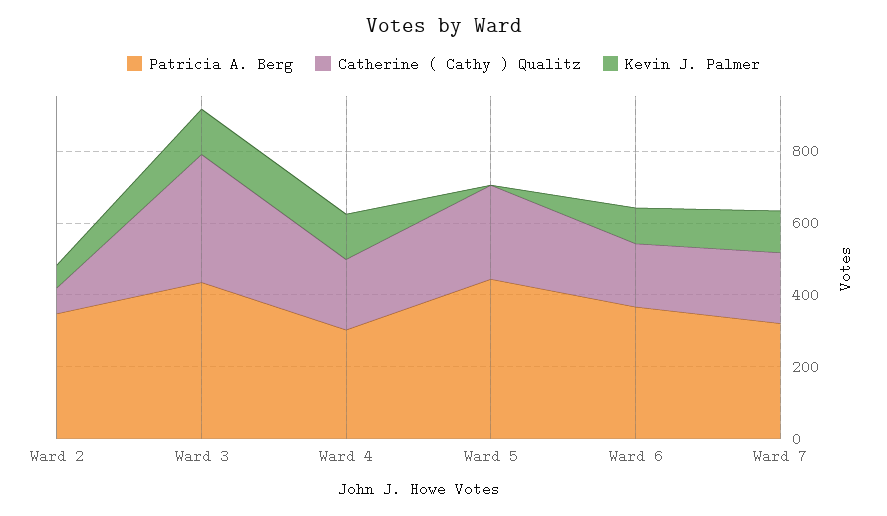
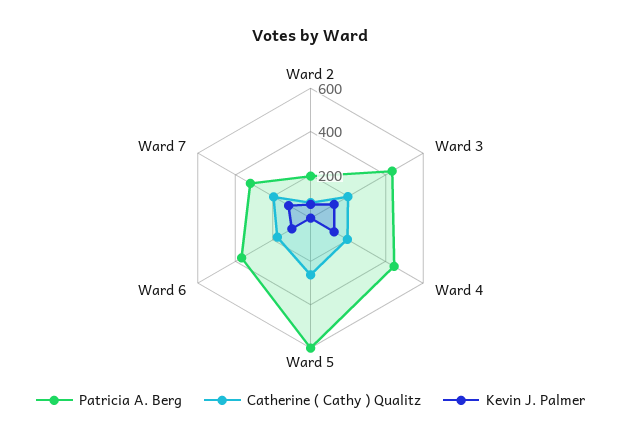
  {
    "Patricia A. Berg": {
-     "Ward 2": 350,
+     "Ward 2": 200,
      "Ward 3": 450,
-     "Ward 4": 300,
+     "Ward 4": 450,
-     "Ward 5": 450,
+     "Ward 5": 600,
      "Ward 6": 350,
      "Ward 7": 300
    },
    "Catherine ( Cathy ) Qualitz": {
      "Ward 2": 50,
-     "Ward 3": 350,
+     "Ward 3": 200,
      "Ward 4": 200,
      "Ward 5": 250,
      "Ward 6": 200,
      "Ward 7": 200
    },
    "Kevin J. Palmer": {
      "Ward 2": 50,
      "Ward 3": 150,
      "Ward 4": 150,
      "Ward 5": 0,
      "Ward 6": 100,
      "Ward 7": 100
    }
  }

